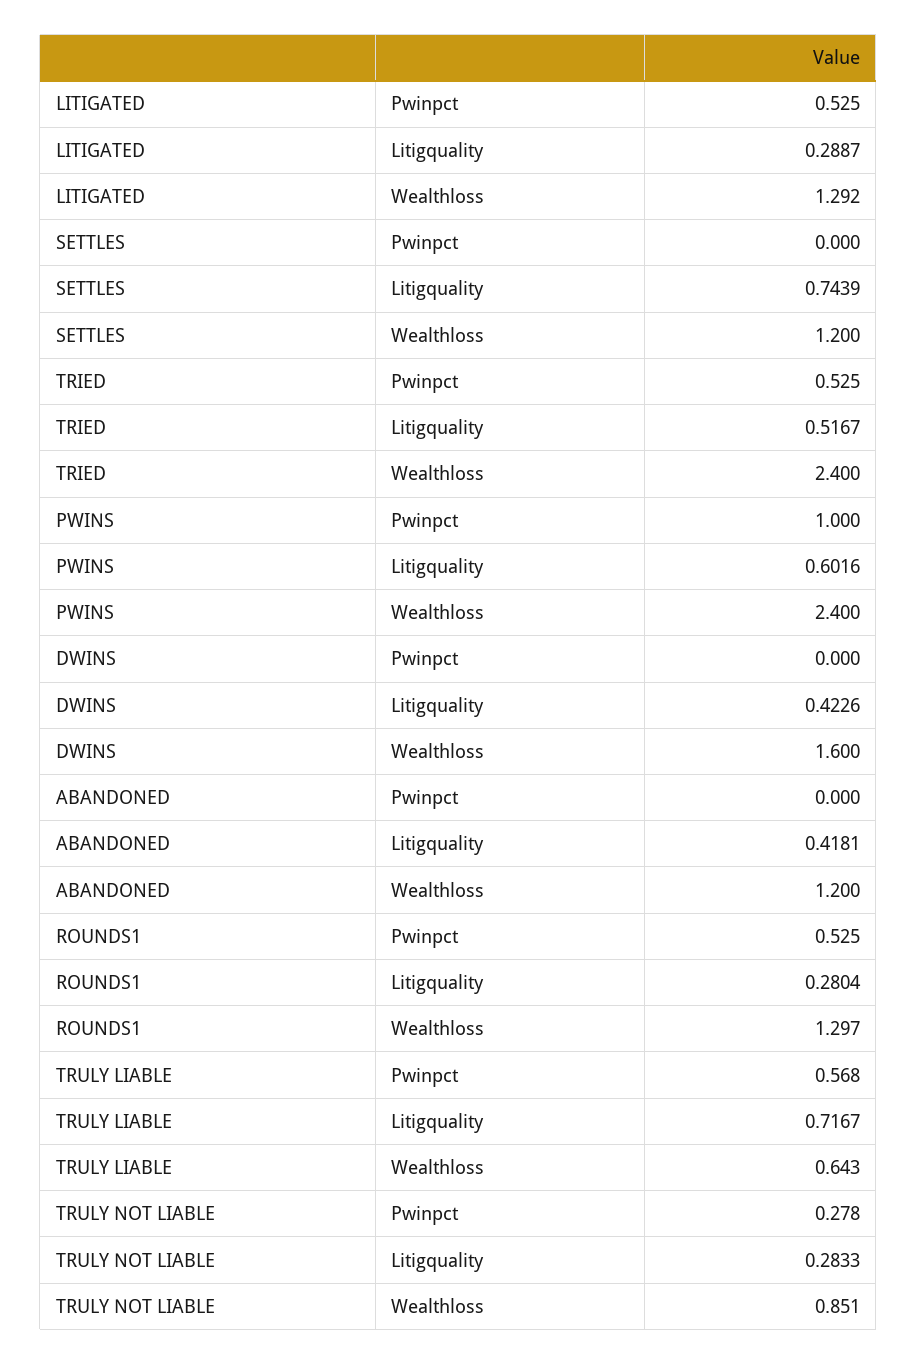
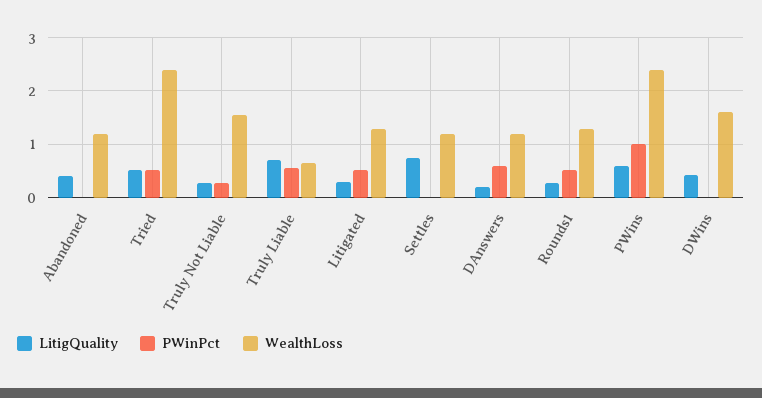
  {
    "Pwinpct": {
      "LITIGATED": 0.525,
      "SETTLES": 0,
      "TRIED": 0.525,
      "PWINS": 1,
      "DWINS": 0,
      "ABANDONED": 0,
      "ROUNDS1": 0.525,
      "TRULY LIABLE": 0.568,
-     "TRULY NOT LIABLE": 0.278
+     "TRULY NOT LIABLE": 0.278,
+     "DAnswers": 0.6
    },
    "Litigquality": {
      "LITIGATED": 0.2887,
      "SETTLES": 0.7439,
      "TRIED": 0.5167,
      "PWINS": 0.6016,
      "DWINS": 0.4226,
      "ABANDONED": 0.4181,
      "ROUNDS1": 0.2804,
      "TRULY LIABLE": 0.7167,
-     "TRULY NOT LIABLE": 0.2833
+     "TRULY NOT LIABLE": 0.2833,
+     "DAnswers": 0.2
    },
    "Wealthloss": {
      "LITIGATED": 1.292,
      "SETTLES": 1.2,
      "TRIED": 2.4,
      "PWINS": 2.4,
      "DWINS": 1.6,
      "ABANDONED": 1.2,
      "ROUNDS1": 1.297,
      "TRULY LIABLE": 0.643,
-     "TRULY NOT LIABLE": 0.851
+     "TRULY NOT LIABLE": 1.6,
+     "DAnswers": 1.2
    }
  }

